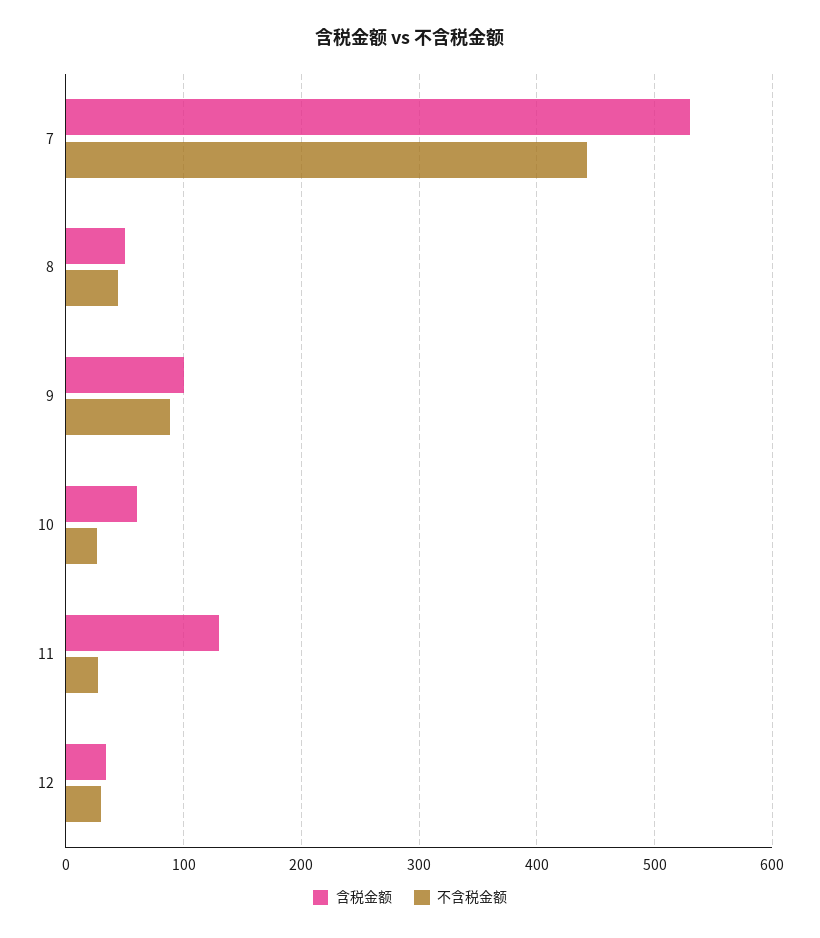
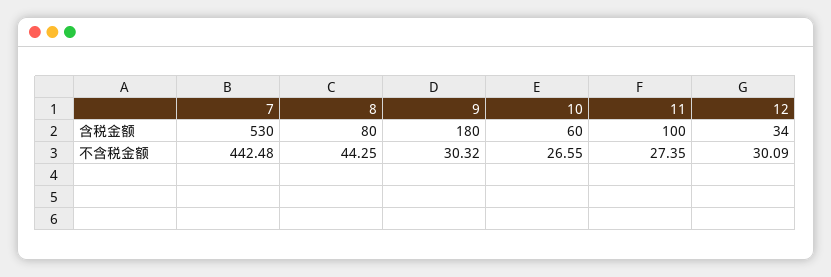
  {
    "含税金额": {
      "7": 530,
-     "8": 50,
+     "8": 80,
-     "9": 100,
+     "9": 180,
      "10": 60,
-     "11": 130,
+     "11": 100,
      "12": 34
    },
    "不含税金额": {
      "7": 442.48,
      "8": 44.25,
-     "9": 90,
+     "9": 30.32,
      "10": 26.55,
      "11": 27.35,
      "12": 30.09
    }
  }

